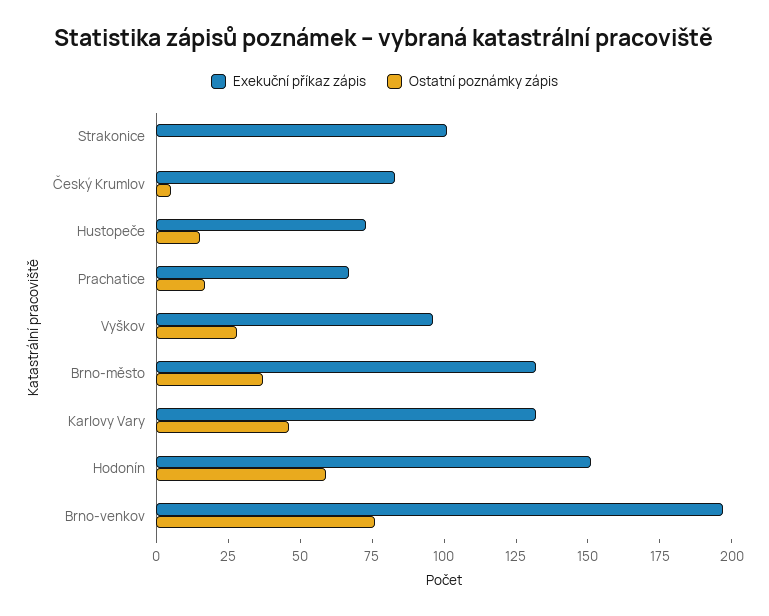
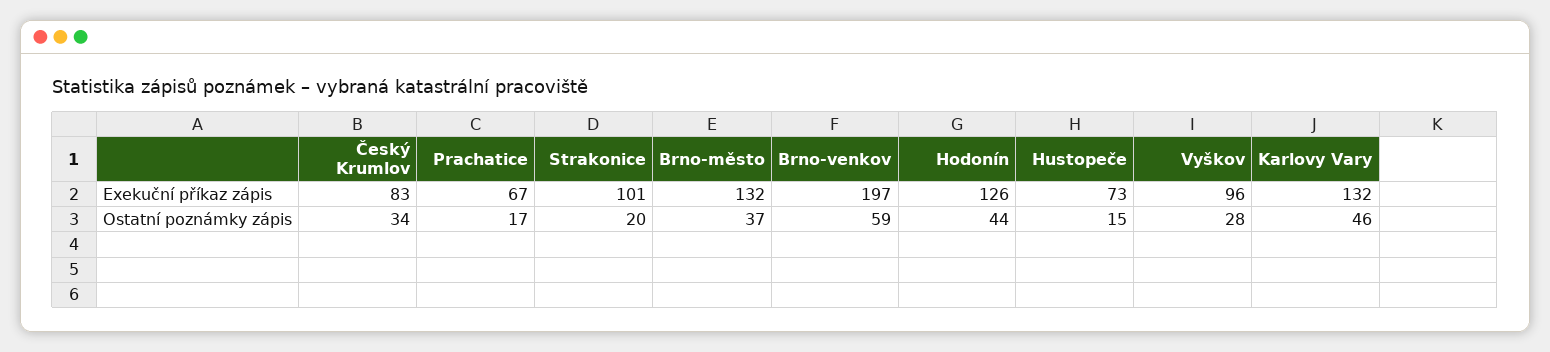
  {
    "Exekuční příkaz zápis": {
      "Strakonice": 101,
      "Český Krumlov": 83,
      "Hustopeče": 73,
      "Prachatice": 67,
      "Vyškov": 96,
      "Brno-město": 132,
      "Karlovy Vary": 132,
-     "Hodonín": 150,
+     "Hodonín": 126,
      "Brno-venkov": 197
    },
    "Ostatní poznámky zápis": {
-     "Strakonice": 0,
+     "Strakonice": 20,
-     "Český Krumlov": 5,
+     "Český Krumlov": 34,
      "Hustopeče": 15,
      "Prachatice": 17,
      "Vyškov": 28,
      "Brno-město": 37,
      "Karlovy Vary": 46,
-     "Hodonín": 60,
+     "Hodonín": 44,
-     "Brno-venkov": 75
+     "Brno-venkov": 59
    }
  }

